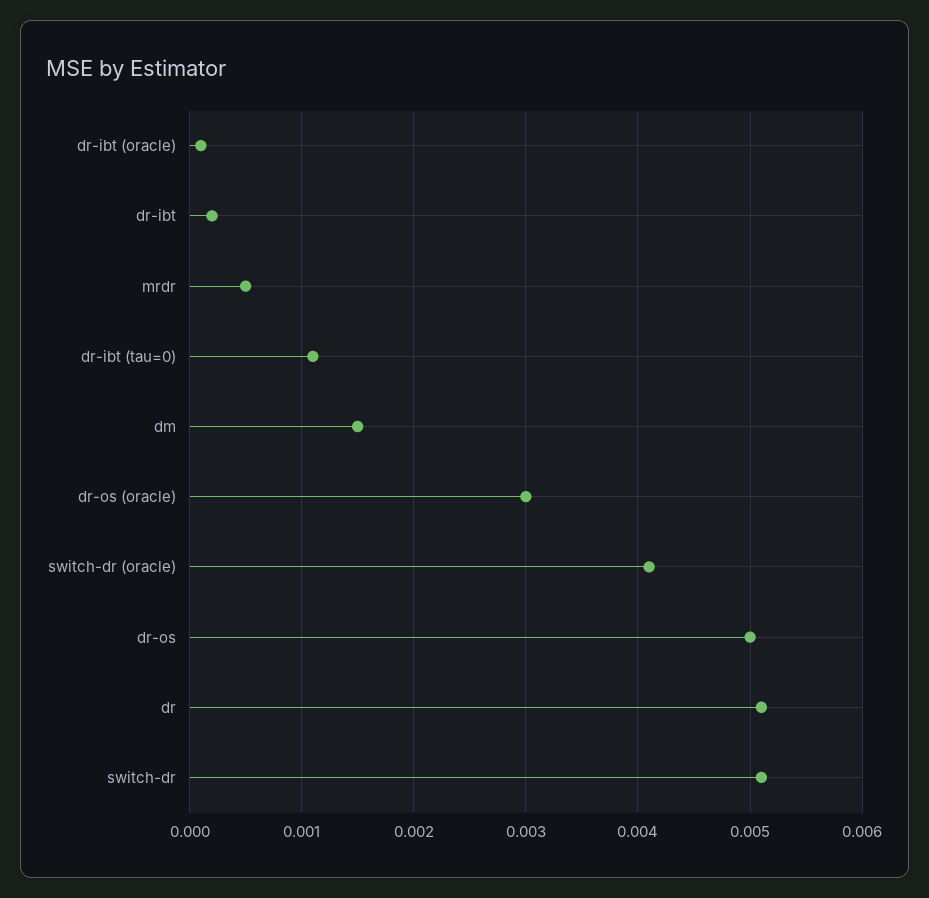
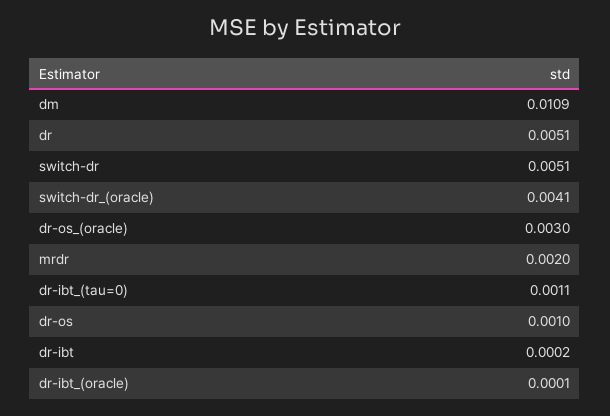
  {
    "dr-ibt (oracle)": 0.0001,
    "dr-ibt": 0.0002,
-   "mrdr": 0.0005,
+   "mrdr": 0.002,
    "dr-ibt (tau=0)": 0.0011,
-   "dm": 0.0015,
+   "dm": 0.0109,
    "dr-os (oracle)": 0.003,
    "switch-dr (oracle)": 0.0041,
-   "dr-os": 0.005,
+   "dr-os": 0.001,
    "dr": 0.0051,
    "switch-dr": 0.0051
  }

